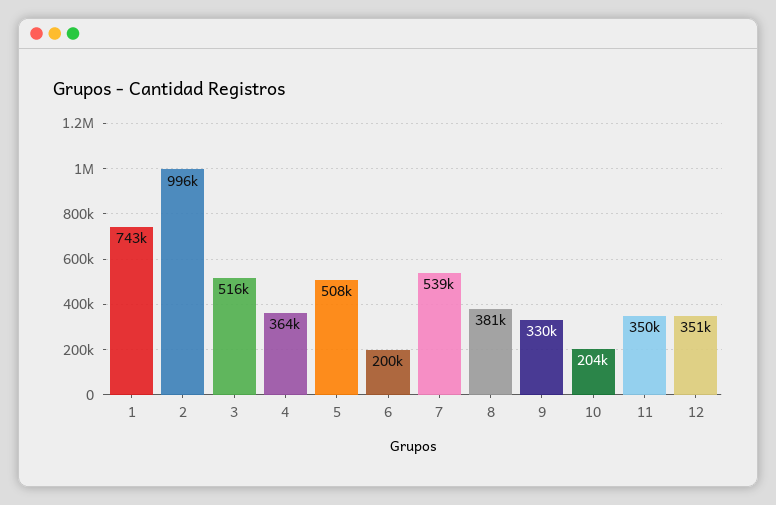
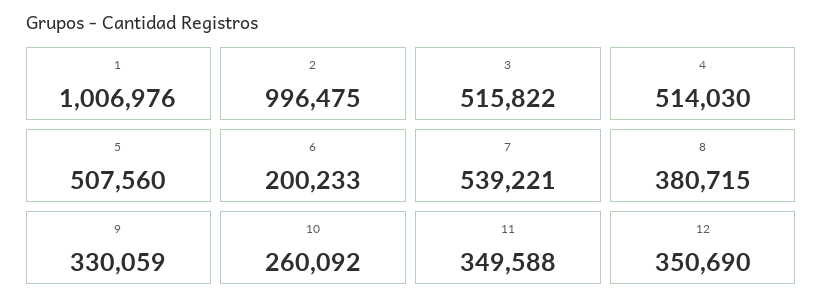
  {
-   "1": 743000,
+   "1": 1006976,
    "2": 996475,
    "3": 515822,
-   "4": 364000,
+   "4": 514030,
    "5": 507560,
    "6": 200233,
    "7": 539221,
    "8": 380715,
    "9": 330059,
-   "10": 204000,
+   "10": 260092,
    "11": 349588,
    "12": 350690
  }

